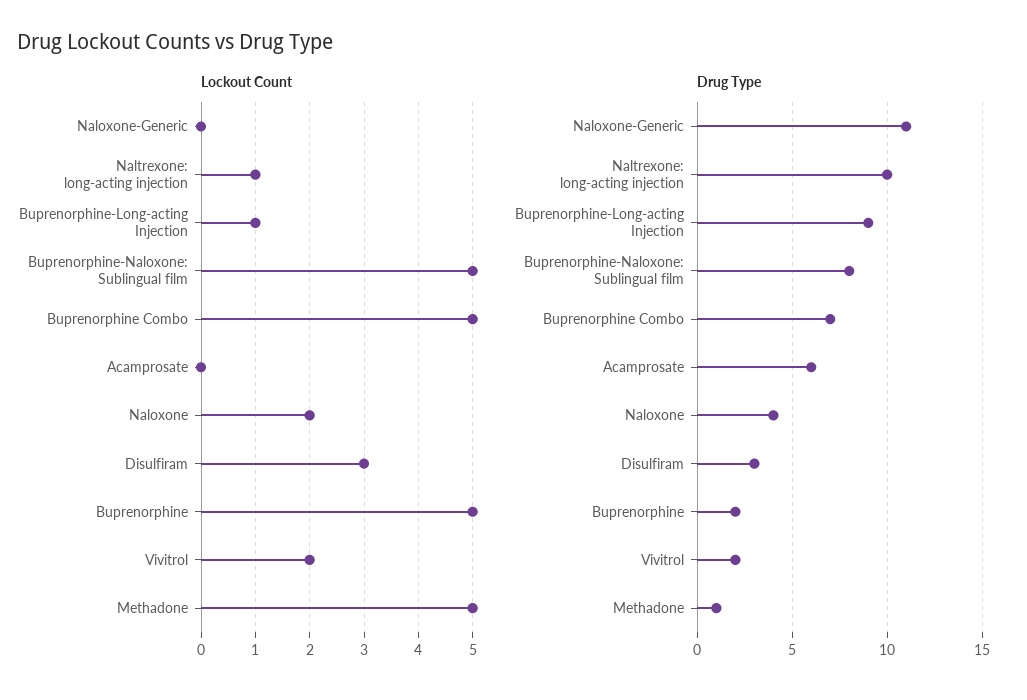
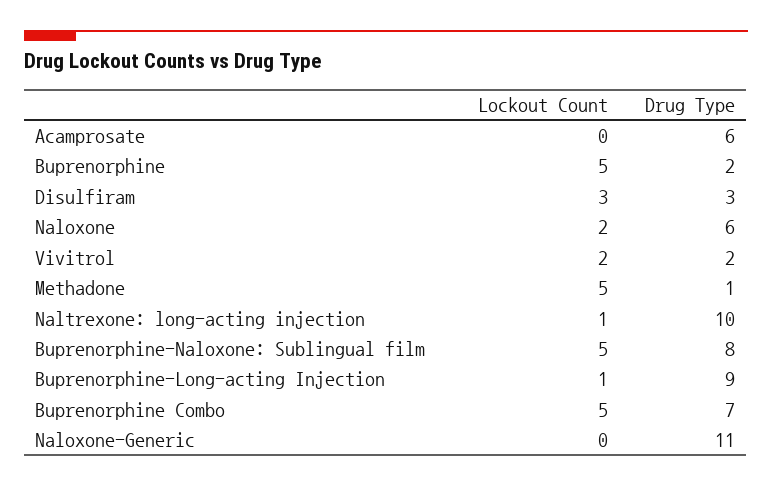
  {
    "Lockout Count": {
      "Naloxone-Generic": 0,
      "Naltrexone: long-acting injection": 1,
      "Buprenorphine-Long-acting Injection": 1,
      "Buprenorphine-Naloxone: Sublingual film": 5,
      "Buprenorphine Combo": 5,
      "Acamprosate": 0,
      "Naloxone": 2,
      "Disulfiram": 3,
      "Buprenorphine": 5,
      "Vivitrol": 2,
      "Methadone": 5
    },
    "Drug Type": {
      "Naloxone-Generic": 11,
      "Naltrexone: long-acting injection": 10,
      "Buprenorphine-Long-acting Injection": 9,
      "Buprenorphine-Naloxone: Sublingual film": 8,
      "Buprenorphine Combo": 7,
      "Acamprosate": 6,
-     "Naloxone": 4,
+     "Naloxone": 6,
      "Disulfiram": 3,
      "Buprenorphine": 2,
      "Vivitrol": 2,
      "Methadone": 1
    }
  }

